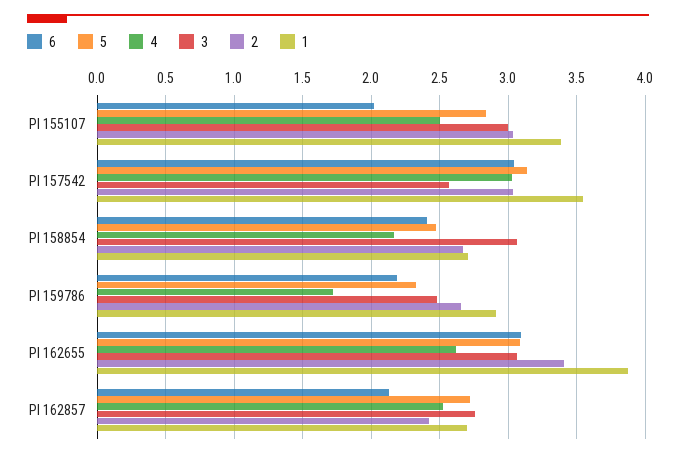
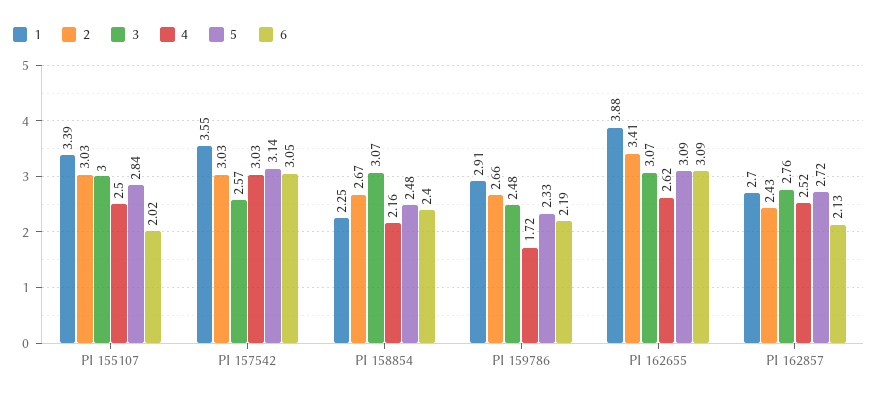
  {
    "6": {
      "PI 155107": 2.02,
      "PI 157542": 3.05,
      "PI 158854": 2.4,
      "PI 159786": 2.19,
      "PI 162655": 3.09,
      "PI 162857": 2.13
    },
    "5": {
      "PI 155107": 2.84,
      "PI 157542": 3.14,
      "PI 158854": 2.48,
      "PI 159786": 2.33,
      "PI 162655": 3.09,
      "PI 162857": 2.72
    },
    "4": {
      "PI 155107": 2.5,
      "PI 157542": 3.03,
      "PI 158854": 2.16,
      "PI 159786": 1.72,
      "PI 162655": 2.62,
      "PI 162857": 2.52
    },
    "3": {
      "PI 155107": 3,
      "PI 157542": 2.57,
      "PI 158854": 3.07,
      "PI 159786": 2.48,
      "PI 162655": 3.07,
      "PI 162857": 2.76
    },
    "2": {
      "PI 155107": 3.03,
      "PI 157542": 3.03,
      "PI 158854": 2.67,
      "PI 159786": 2.66,
      "PI 162655": 3.41,
      "PI 162857": 2.43
    },
    "1": {
      "PI 155107": 3.39,
      "PI 157542": 3.55,
-     "PI 158854": 2.7,
+     "PI 158854": 2.25,
      "PI 159786": 2.91,
      "PI 162655": 3.88,
      "PI 162857": 2.7
    }
  }

